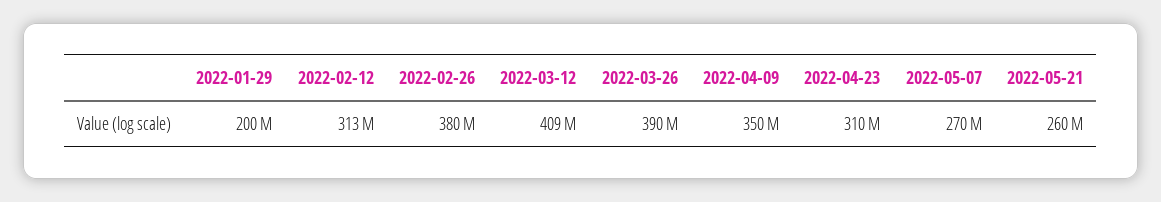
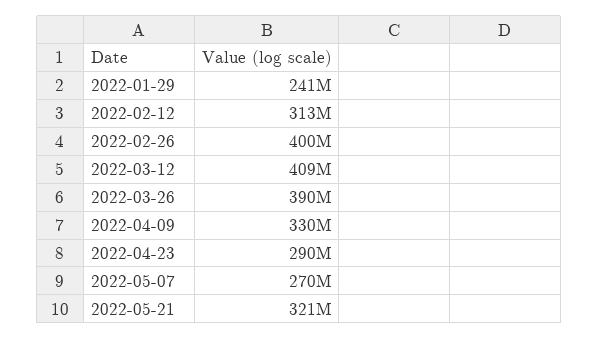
  {
-   "2022-01-29": 200000000,
+   "2022-01-29": 241000000,
    "2022-02-12": 313000000,
-   "2022-02-26": 380000000,
+   "2022-02-26": 400000000,
    "2022-03-12": 409000000,
    "2022-03-26": 390000000,
-   "2022-04-09": 350000000,
+   "2022-04-09": 330000000,
-   "2022-04-23": 310000000,
+   "2022-04-23": 290000000,
    "2022-05-07": 270000000,
-   "2022-05-21": 260000000
+   "2022-05-21": 321000000
  }

